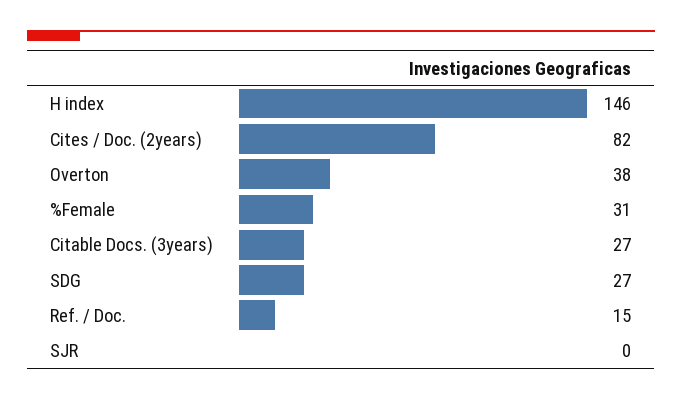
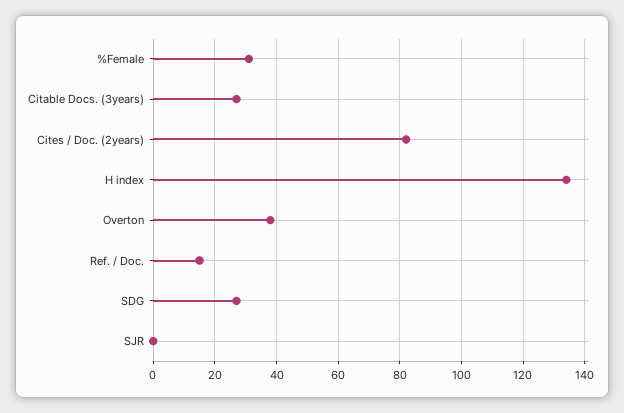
  {
-   "H index": 146,
+   "H index": 135,
    "Cites / Doc. (2years)": 82,
    "Overton": 38,
    "%Female": 31,
    "Citable Docs. (3years)": 27,
    "SDG": 27,
    "Ref. / Doc.": 15,
    "SJR": 0
  }

